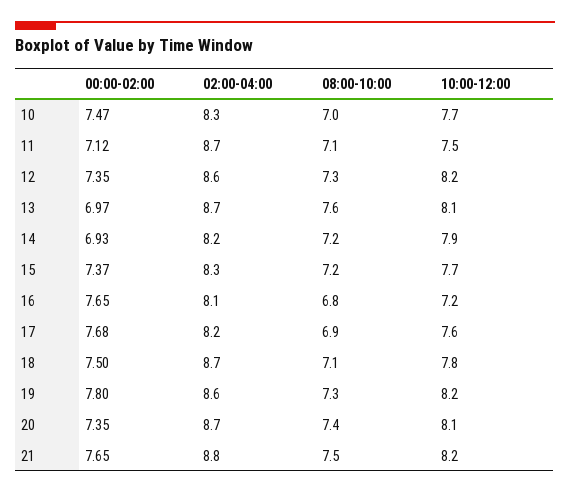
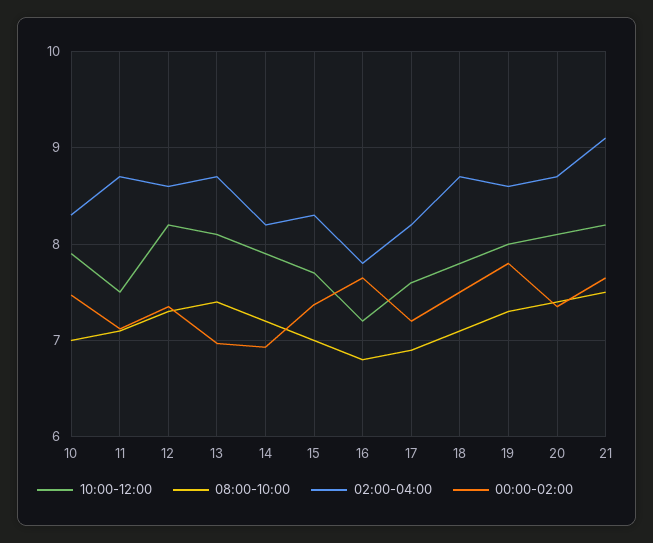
  {
    "00:00-02:00": {
      "10": 7.47,
      "11": 7.12,
      "12": 7.35,
      "13": 6.97,
      "14": 6.93,
      "15": 7.37,
      "16": 7.65,
-     "17": 7.68,
+     "17": 7.2,
      "18": 7.5,
      "19": 7.8,
      "20": 7.35,
      "21": 7.65
    },
    "02:00-04:00": {
      "10": 8.3,
      "11": 8.7,
      "12": 8.6,
      "13": 8.7,
      "14": 8.2,
      "15": 8.3,
-     "16": 8.1,
+     "16": 7.8,
      "17": 8.2,
      "18": 8.7,
      "19": 8.6,
      "20": 8.7,
-     "21": 8.8
+     "21": 9.1
    },
    "08:00-10:00": {
      "10": 7,
      "11": 7.1,
      "12": 7.3,
-     "13": 7.6,
+     "13": 7.4,
      "14": 7.2,
-     "15": 7.2,
+     "15": 7,
      "16": 6.8,
      "17": 6.9,
      "18": 7.1,
      "19": 7.3,
      "20": 7.4,
      "21": 7.5
    },
    "10:00-12:00": {
-     "10": 7.7,
+     "10": 7.9,
      "11": 7.5,
      "12": 8.2,
      "13": 8.1,
      "14": 7.9,
      "15": 7.7,
      "16": 7.2,
      "17": 7.6,
      "18": 7.8,
-     "19": 8.2,
+     "19": 8,
      "20": 8.1,
      "21": 8.2
    }
  }

